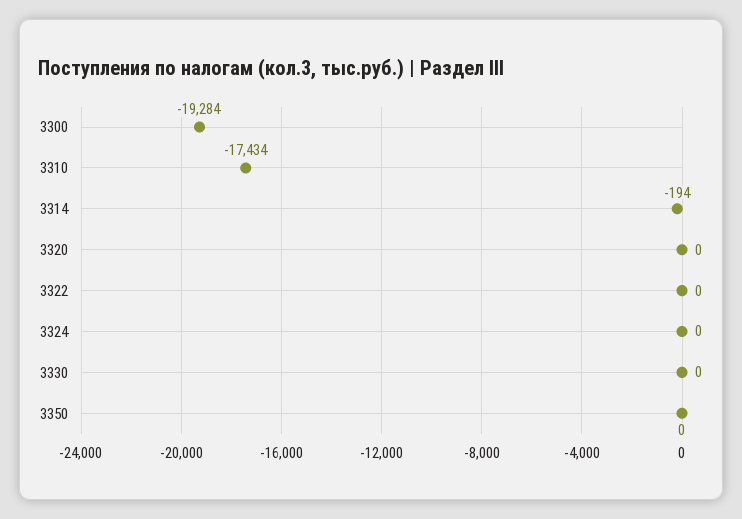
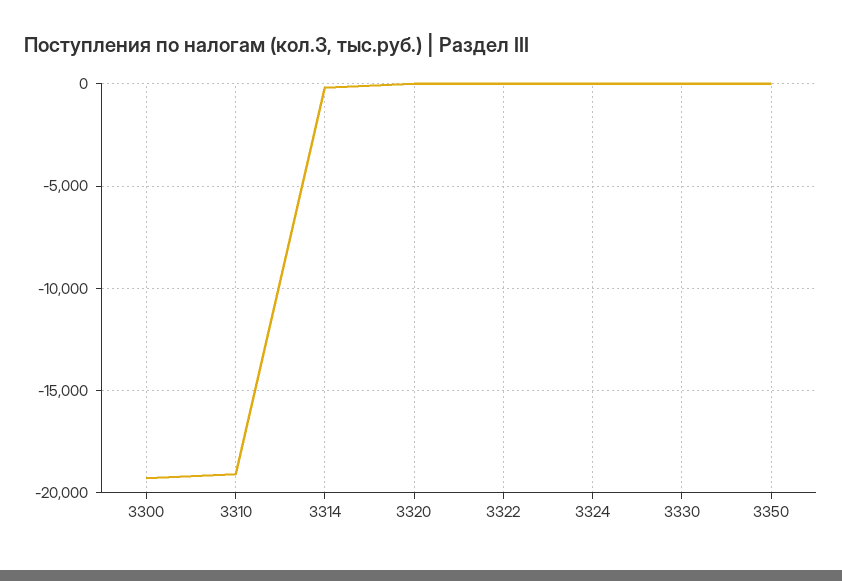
  {
    "3300": -19284,
-   "3310": -17434,
+   "3310": -19000,
    "3314": -194,
    "3320": 0,
    "3322": 0,
    "3324": 0,
    "3330": 0,
    "3350": 0
  }

